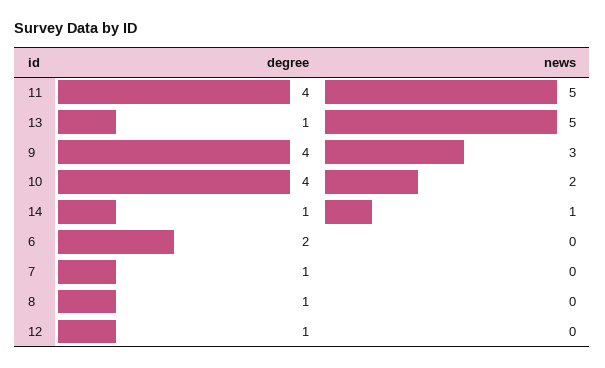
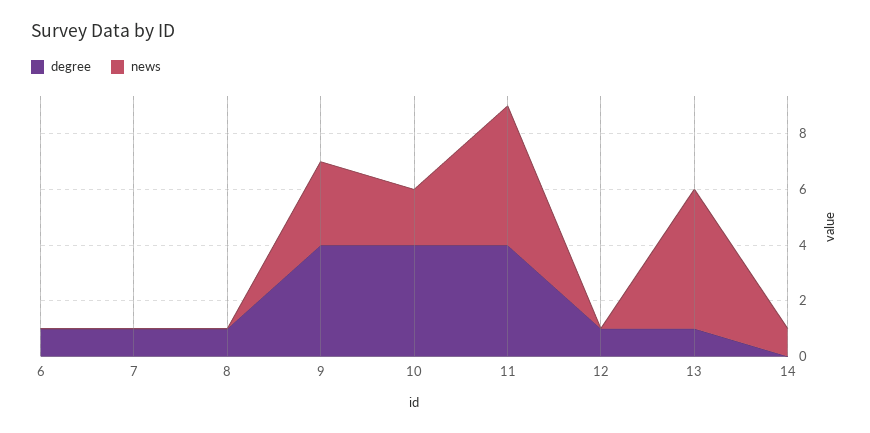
  {
    "degree": {
      "11": 4,
      "13": 1,
      "9": 4,
      "10": 4,
-     "14": 1,
+     "14": 0,
-     "6": 2,
+     "6": 1,
      "7": 1,
      "8": 1,
      "12": 1
    },
    "news": {
      "11": 5,
      "13": 5,
      "9": 3,
      "10": 2,
      "14": 1,
      "6": 0,
      "7": 0,
      "8": 0,
      "12": 0
    }
  }

